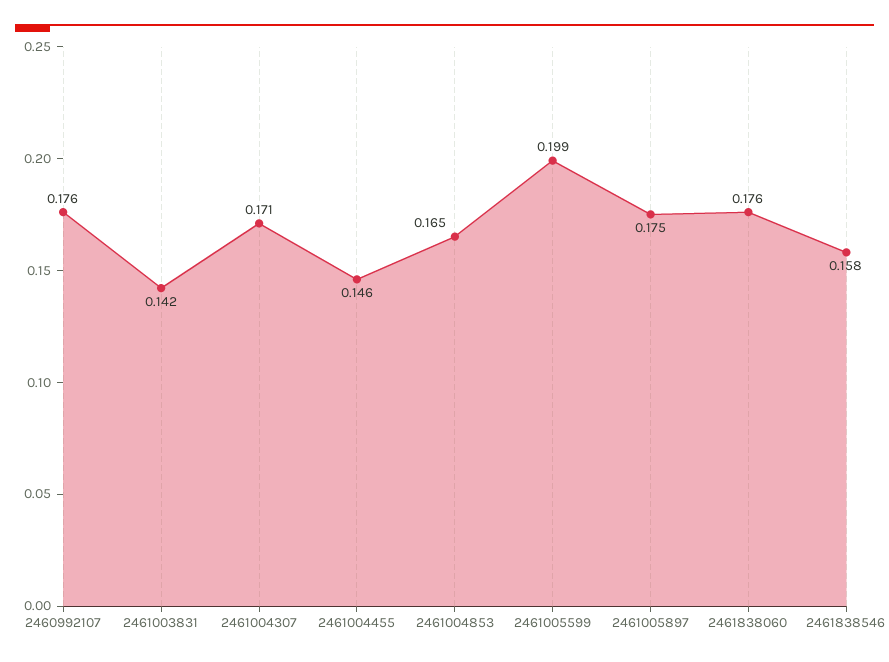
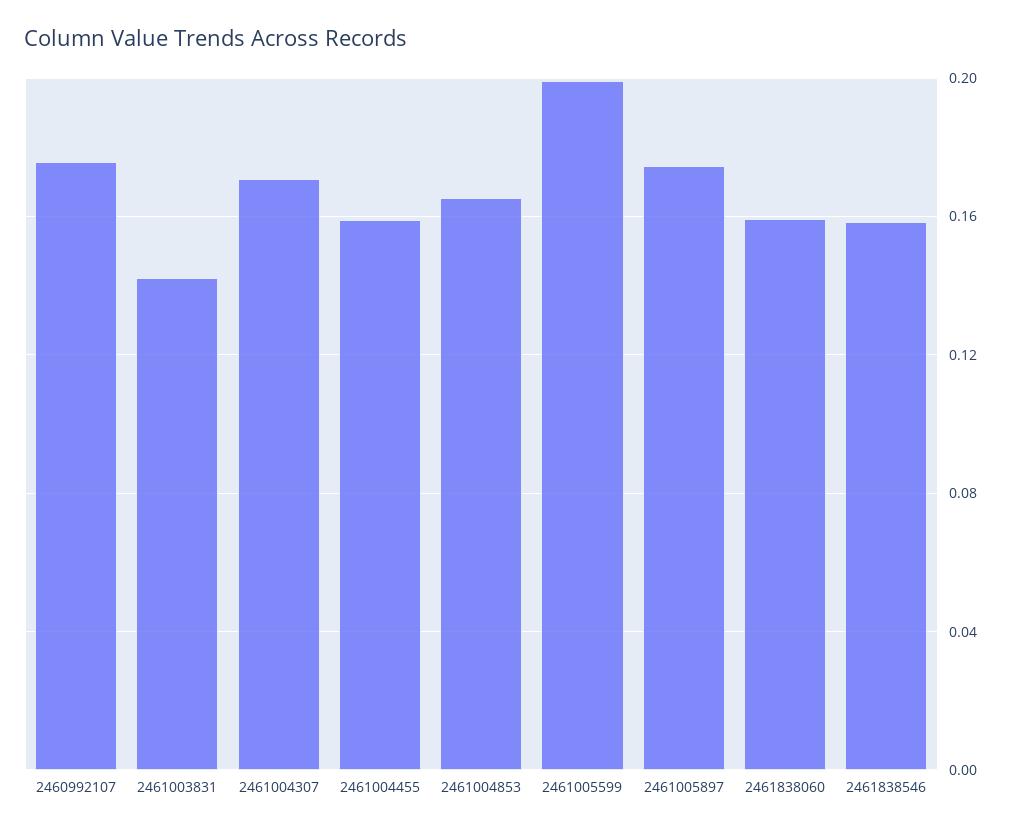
  {
    "2460992107": 0.176,
    "2461003831": 0.142,
    "2461004307": 0.171,
-   "2461004455": 0.146,
+   "2461004455": 0.16,
    "2461004853": 0.165,
    "2461005599": 0.199,
    "2461005897": 0.175,
-   "2461838060": 0.176,
+   "2461838060": 0.16,
    "2461838546": 0.158
  }

